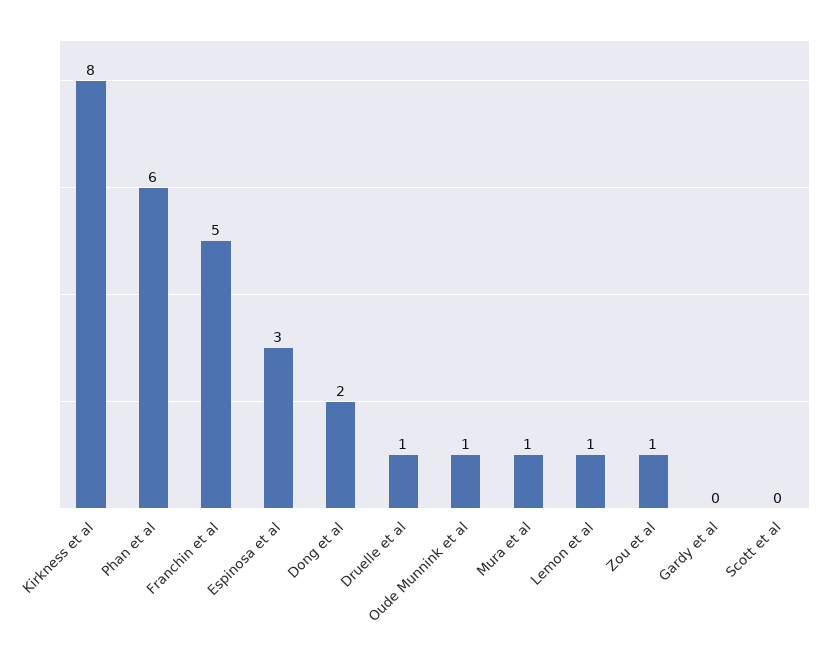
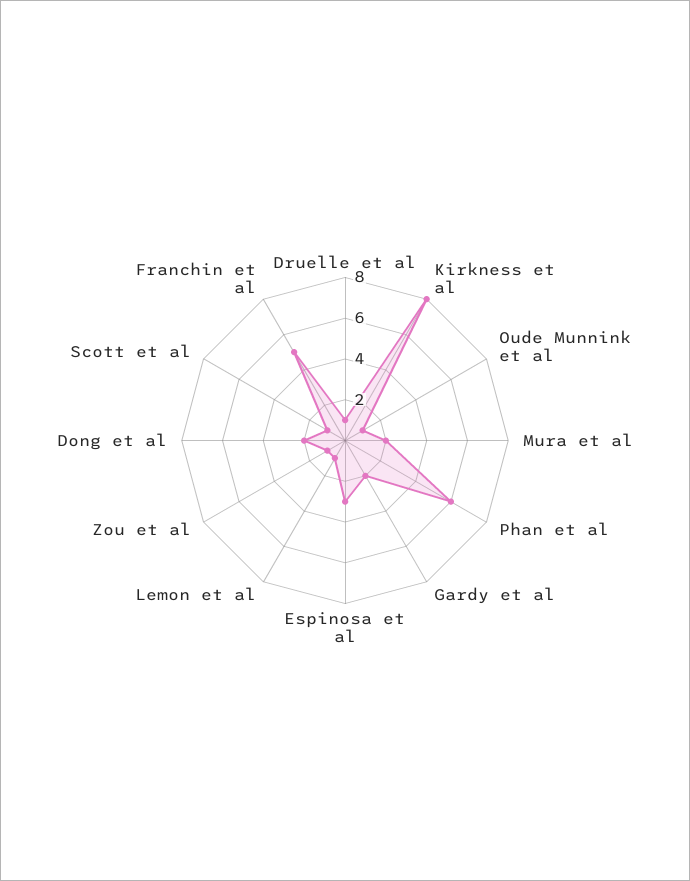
  {
    "Kirkness et al": 8,
    "Phan et al": 6,
    "Franchin et al": 5,
    "Espinosa et al": 3,
    "Dong et al": 2,
    "Druelle et al": 1,
    "Oude Munnink et al": 1,
-   "Mura et al": 1,
+   "Mura et al": 2,
    "Lemon et al": 1,
    "Zou et al": 1,
-   "Gardy et al": 0,
+   "Gardy et al": 2,
-   "Scott et al": 0
+   "Scott et al": 1
  }

